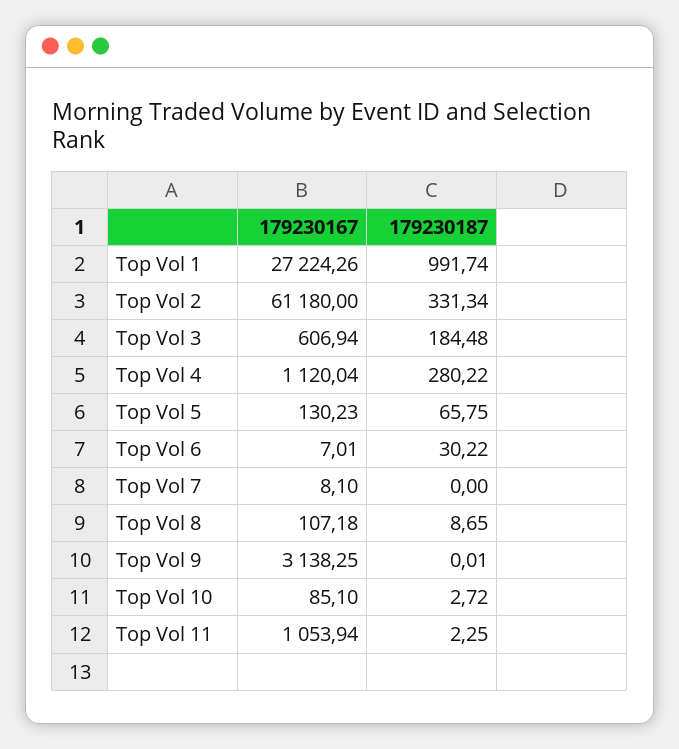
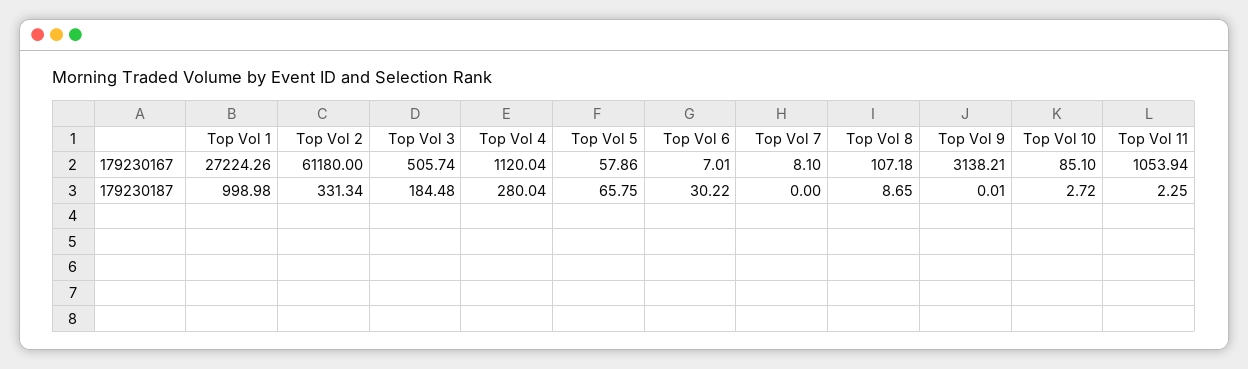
  {
    "179230167": {
      "Top Vol 1": 27224.26,
      "Top Vol 2": 61180,
-     "Top Vol 3": 606.94,
+     "Top Vol 3": 505.74,
      "Top Vol 4": 1120.04,
-     "Top Vol 5": 130.23,
+     "Top Vol 5": 57.86,
      "Top Vol 6": 7.01,
      "Top Vol 7": 8.1,
      "Top Vol 8": 107.18,
-     "Top Vol 9": 3138.25,
+     "Top Vol 9": 3138.21,
      "Top Vol 10": 85.1,
      "Top Vol 11": 1053.94
    },
    "179230187": {
-     "Top Vol 1": 991.74,
+     "Top Vol 1": 998.98,
      "Top Vol 2": 331.34,
      "Top Vol 3": 184.48,
-     "Top Vol 4": 280.22,
+     "Top Vol 4": 280.04,
      "Top Vol 5": 65.75,
      "Top Vol 6": 30.22,
      "Top Vol 7": 0,
      "Top Vol 8": 8.65,
      "Top Vol 9": 0.01,
      "Top Vol 10": 2.72,
      "Top Vol 11": 2.25
    }
  }

